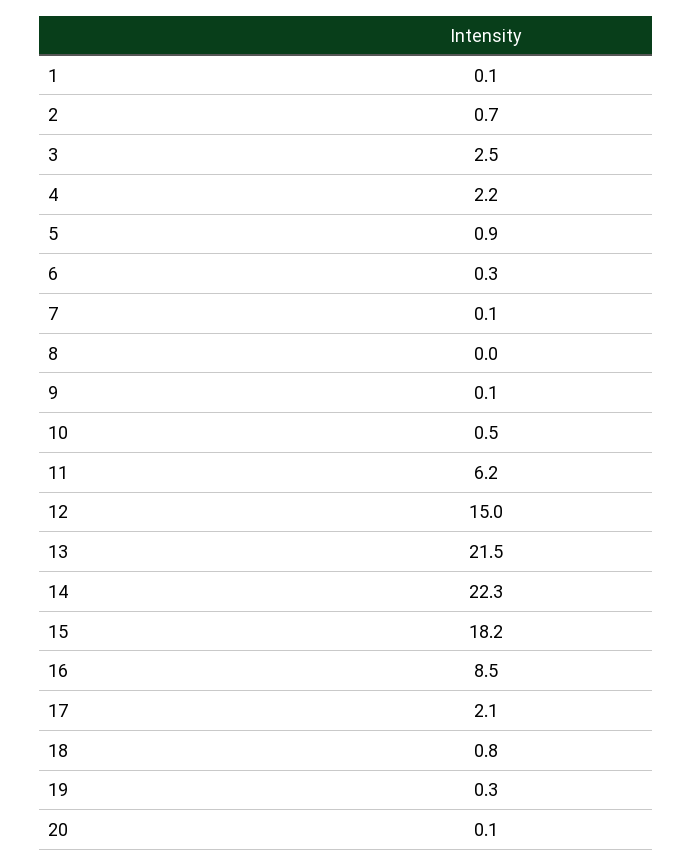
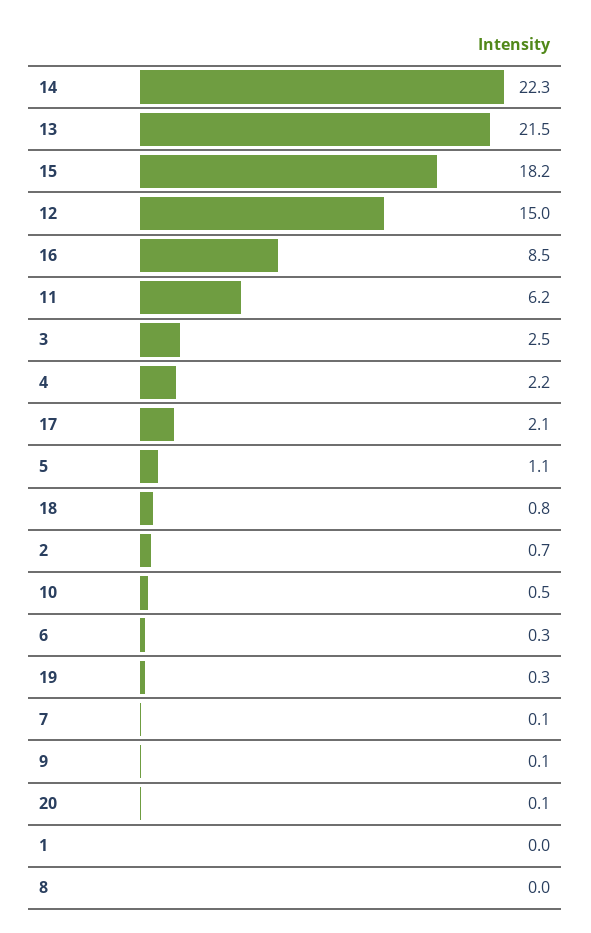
  {
-   "1": 0.1,
+   "1": 0,
    "2": 0.7,
    "3": 2.5,
    "4": 2.2,
-   "5": 0.9,
+   "5": 1.1,
    "6": 0.3,
    "7": 0.1,
    "8": 0,
    "9": 0.1,
    "10": 0.5,
    "11": 6.2,
    "12": 15,
    "13": 21.5,
    "14": 22.3,
    "15": 18.2,
    "16": 8.5,
    "17": 2.1,
    "18": 0.8,
    "19": 0.3,
    "20": 0.1
  }

